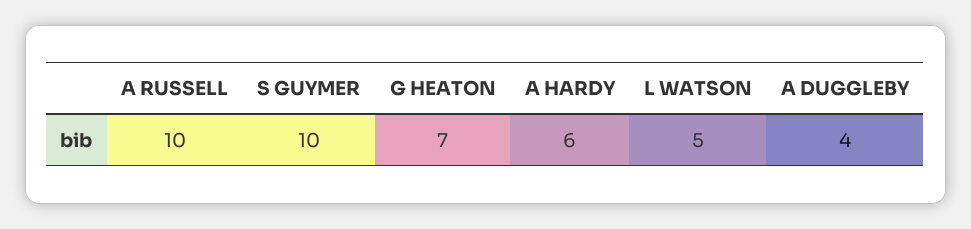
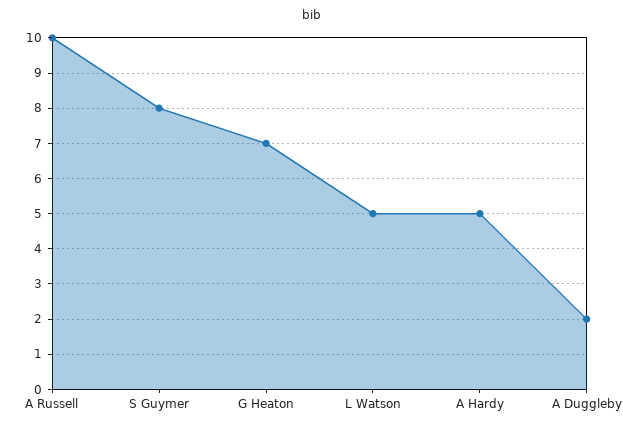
  {
    "A RUSSELL": 10,
-   "S GUYMER": 10,
+   "S GUYMER": 8,
    "G HEATON": 7,
-   "A HARDY": 6,
+   "A HARDY": 5,
    "L WATSON": 5,
-   "A DUGGLEBY": 4
+   "A DUGGLEBY": 2
  }

